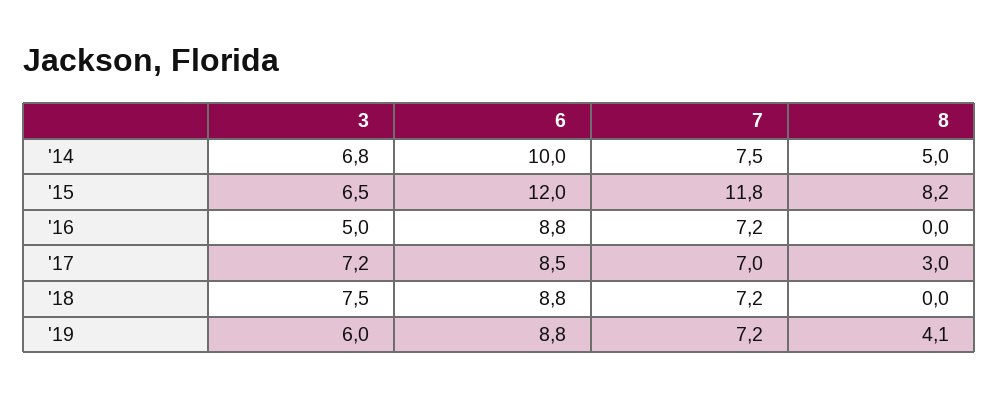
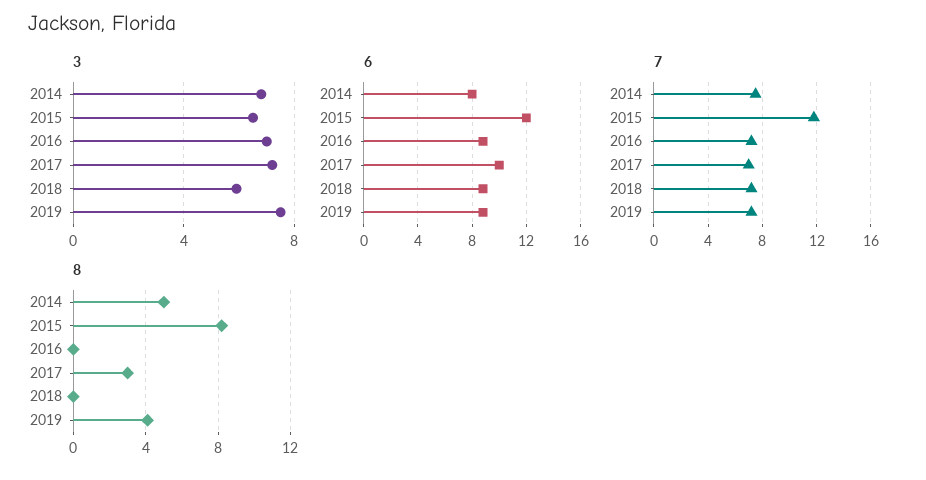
  {
    "3": {
      "'14": 6.8,
      "'15": 6.5,
-     "'16": 5,
+     "'16": 7,
      "'17": 7.2,
-     "'18": 7.5,
+     "'18": 6,
-     "'19": 6
+     "'19": 7.5
    },
    "6": {
-     "'14": 10,
+     "'14": 8,
      "'15": 12,
      "'16": 8.8,
-     "'17": 8.5,
+     "'17": 10,
      "'18": 8.8,
      "'19": 8.8
    },
    "7": {
      "'14": 7.5,
      "'15": 11.8,
      "'16": 7.2,
      "'17": 7,
      "'18": 7.2,
      "'19": 7.2
    },
    "8": {
      "'14": 5,
      "'15": 8.2,
      "'16": 0,
      "'17": 3,
      "'18": 0,
      "'19": 4.1
    }
  }

